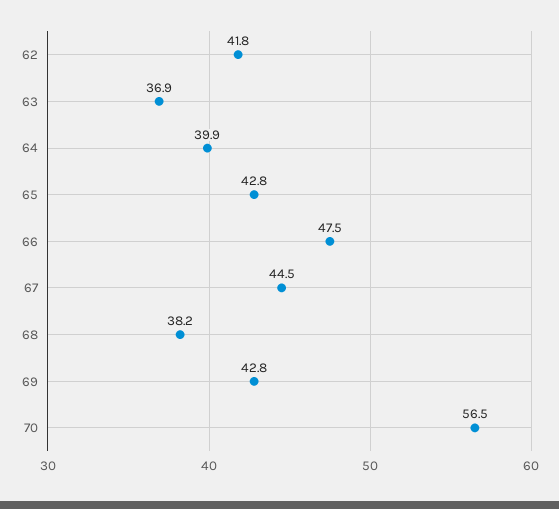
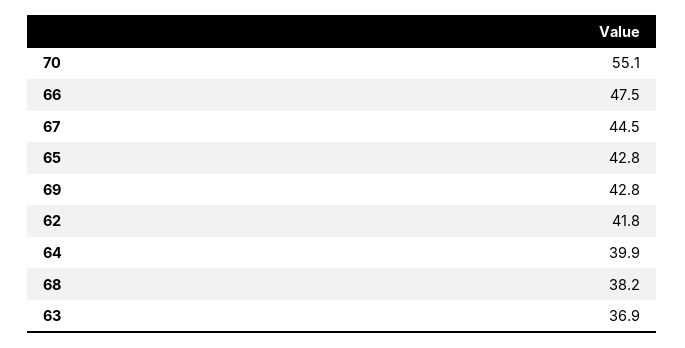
  {
    "62": 41.8,
    "63": 36.9,
    "64": 39.9,
    "65": 42.8,
    "66": 47.5,
    "67": 44.5,
    "68": 38.2,
    "69": 42.8,
-   "70": 56.5
+   "70": 55.1
  }

